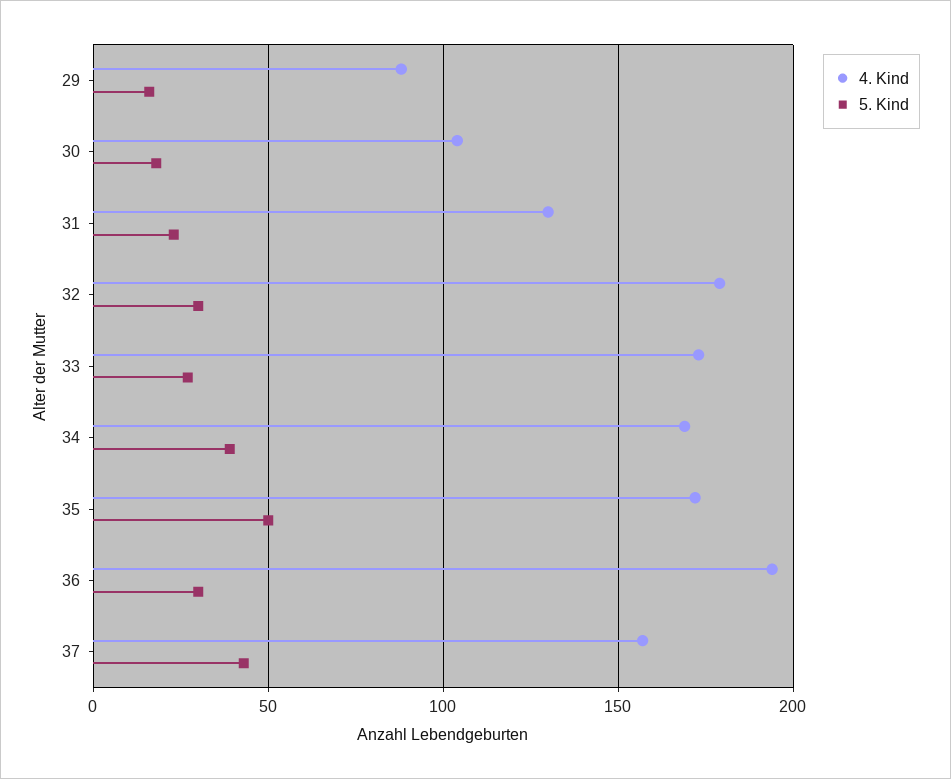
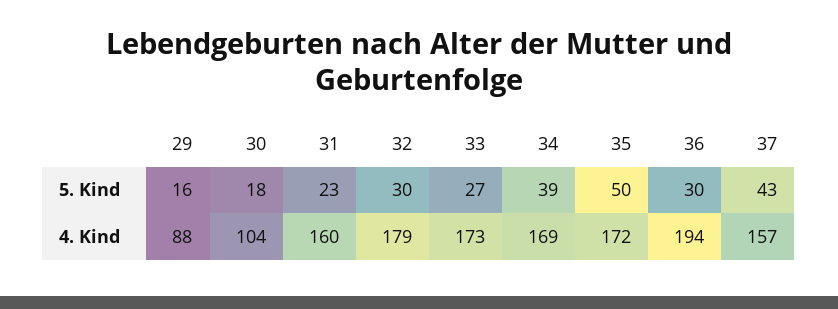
  {
    "4. Kind": {
      "29": 88,
      "30": 104,
-     "31": 130,
+     "31": 160,
      "32": 179,
      "33": 173,
      "34": 169,
      "35": 172,
      "36": 194,
      "37": 157
    },
    "5. Kind": {
      "29": 16,
      "30": 18,
      "31": 23,
      "32": 30,
      "33": 27,
      "34": 39,
      "35": 50,
      "36": 30,
      "37": 43
    }
  }

